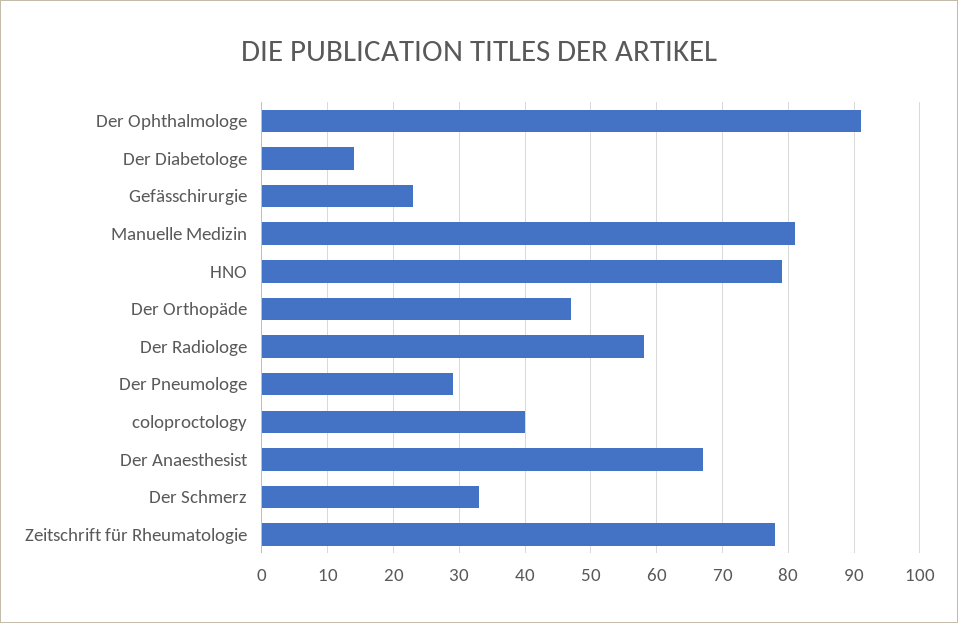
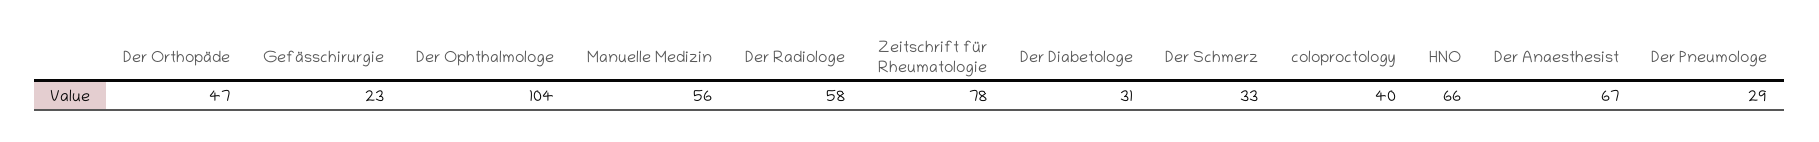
  {
-   "Der Ophthalmologe": 91,
+   "Der Ophthalmologe": 104,
-   "Der Diabetologe": 14,
+   "Der Diabetologe": 31,
    "Gefässchirurgie": 23,
-   "Manuelle Medizin": 81,
+   "Manuelle Medizin": 56,
-   "HNO": 79,
+   "HNO": 66,
    "Der Orthopäde": 47,
    "Der Radiologe": 58,
    "Der Pneumologe": 29,
    "coloproctology": 40,
    "Der Anaesthesist": 67,
    "Der Schmerz": 33,
    "Zeitschrift für Rheumatologie": 78
  }

